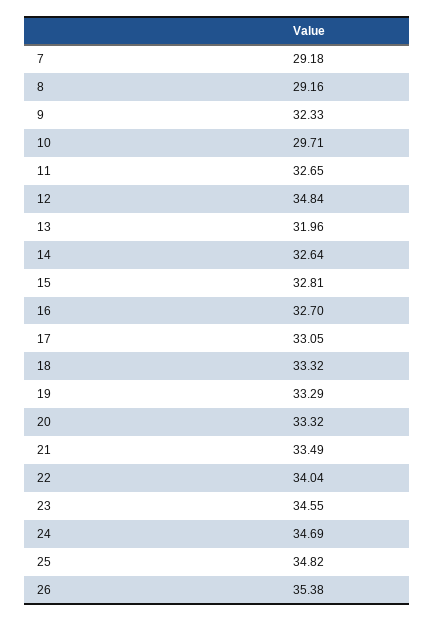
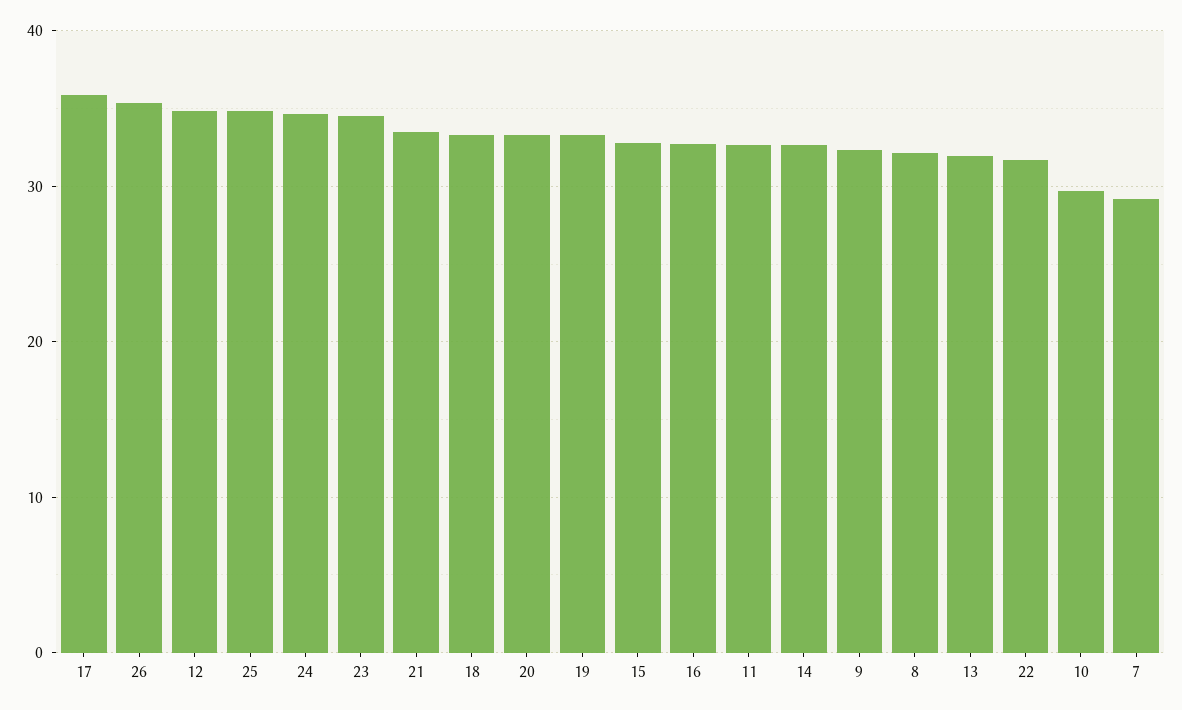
  {
    "7": 29.18,
-   "8": 29.16,
+   "8": 32,
    "9": 32.33,
    "10": 29.71,
    "11": 32.65,
    "12": 34.84,
    "13": 31.96,
    "14": 32.64,
    "15": 32.81,
    "16": 32.7,
-   "17": 33.05,
+   "17": 36,
    "18": 33.32,
    "19": 33.29,
    "20": 33.32,
    "21": 33.49,
-   "22": 34.04,
+   "22": 32,
    "23": 34.55,
    "24": 34.69,
    "25": 34.82,
    "26": 35.38
  }

